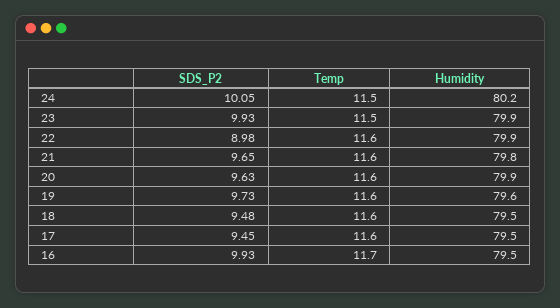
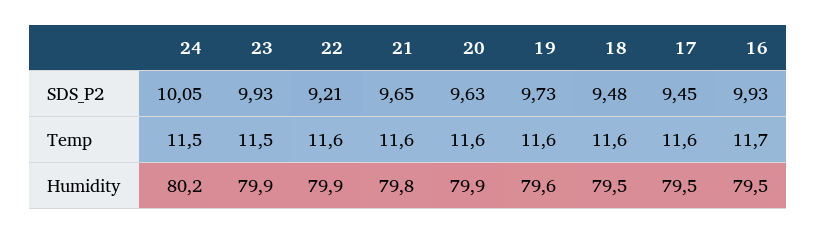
  {
    "SDS_P2": {
      "24": 10.05,
      "23": 9.93,
-     "22": 8.98,
+     "22": 9.21,
      "21": 9.65,
      "20": 9.63,
      "19": 9.73,
      "18": 9.48,
      "17": 9.45,
      "16": 9.93
    },
    "Temp": {
      "24": 11.5,
      "23": 11.5,
      "22": 11.6,
      "21": 11.6,
      "20": 11.6,
      "19": 11.6,
      "18": 11.6,
      "17": 11.6,
      "16": 11.7
    },
    "Humidity": {
      "24": 80.2,
      "23": 79.9,
      "22": 79.9,
      "21": 79.8,
      "20": 79.9,
      "19": 79.6,
      "18": 79.5,
      "17": 79.5,
      "16": 79.5
    }
  }

